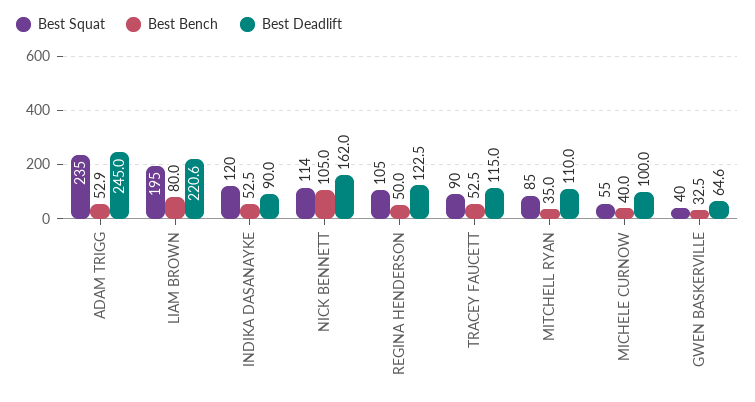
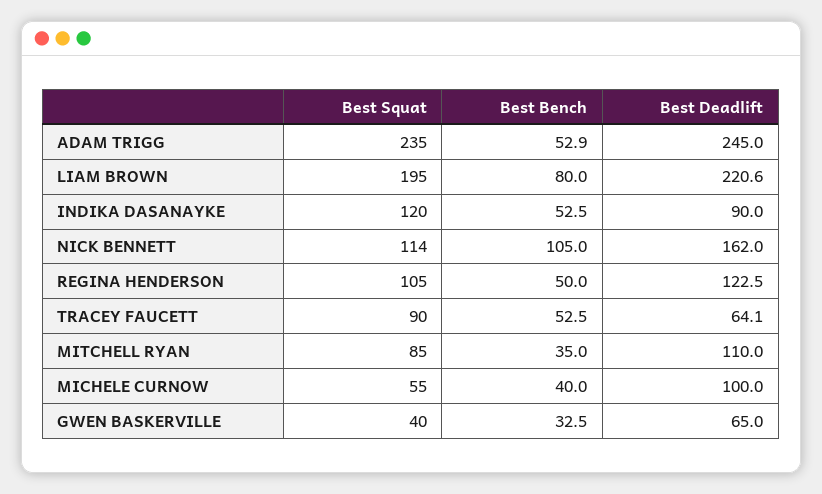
  {
    "Best Squat": {
      "ADAM TRIGG": 235,
      "LIAM BROWN": 195,
      "INDIKA DASANAYKE": 120,
      "NICK BENNETT": 114,
      "REGINA HENDERSON": 105,
      "TRACEY FAUCETT": 90,
      "MITCHELL RYAN": 85,
      "MICHELE CURNOW": 55,
      "GWEN BASKERVILLE": 40
    },
    "Best Bench": {
      "ADAM TRIGG": 52.9,
      "LIAM BROWN": 80,
      "INDIKA DASANAYKE": 52.5,
      "NICK BENNETT": 105,
      "REGINA HENDERSON": 50,
      "TRACEY FAUCETT": 52.5,
      "MITCHELL RYAN": 35,
      "MICHELE CURNOW": 40,
      "GWEN BASKERVILLE": 32.5
    },
    "Best Deadlift": {
      "ADAM TRIGG": 245,
      "LIAM BROWN": 220.6,
      "INDIKA DASANAYKE": 90,
      "NICK BENNETT": 162,
      "REGINA HENDERSON": 122.5,
-     "TRACEY FAUCETT": 115,
+     "TRACEY FAUCETT": 64.1,
      "MITCHELL RYAN": 110,
      "MICHELE CURNOW": 100,
-     "GWEN BASKERVILLE": 64.6
+     "GWEN BASKERVILLE": 65
    }
  }

